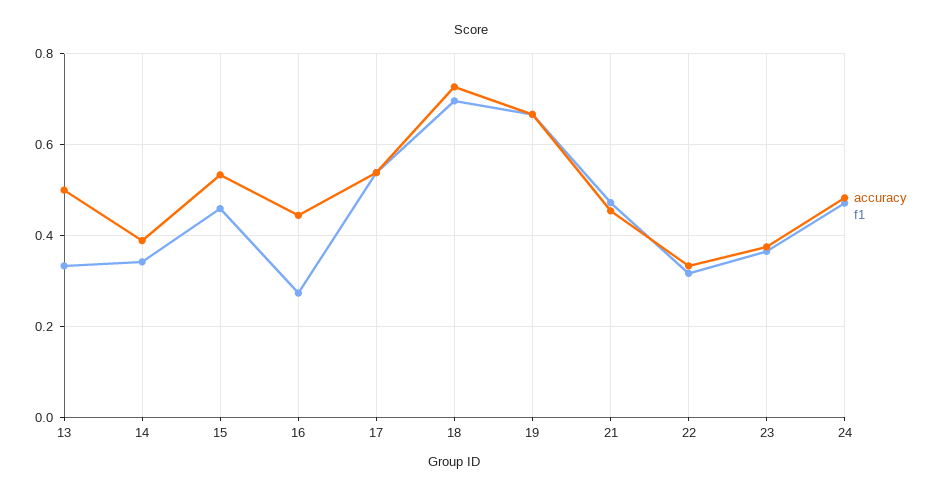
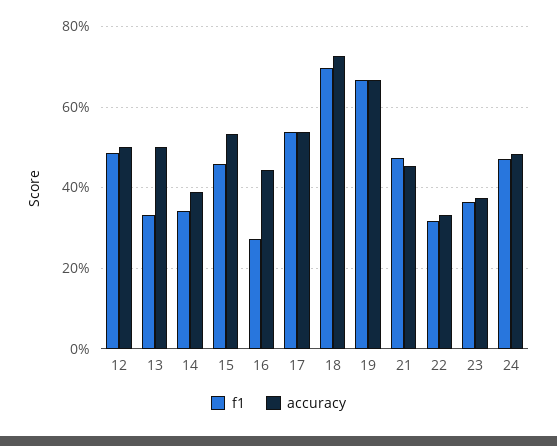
  {
    "accuracy": {
      "13": 0.5,
      "14": 0.38,
      "15": 0.54,
      "16": 0.44,
      "17": 0.54,
      "18": 0.72,
      "19": 0.66,
      "21": 0.46,
      "22": 0.34,
      "23": 0.38,
-     "24": 0.48
+     "24": 0.48,
+     "12": 0.5
    },
    "f1": {
      "13": 0.34,
      "14": 0.34,
      "15": 0.46,
      "16": 0.28,
      "17": 0.54,
      "18": 0.7,
      "19": 0.66,
      "21": 0.48,
      "22": 0.32,
      "23": 0.36,
-     "24": 0.48
+     "24": 0.48,
+     "12": 0.48
    }
  }

